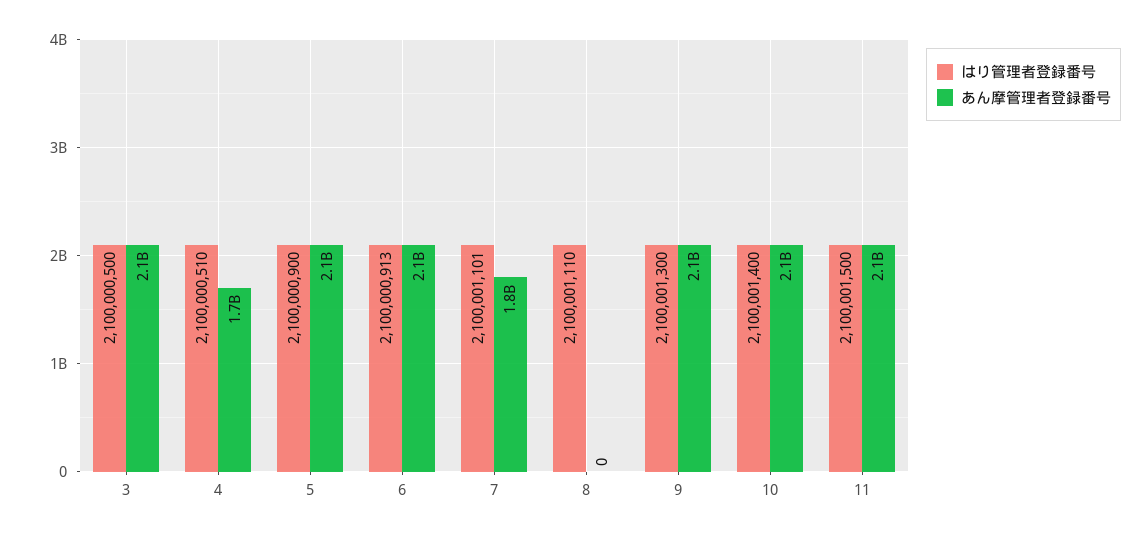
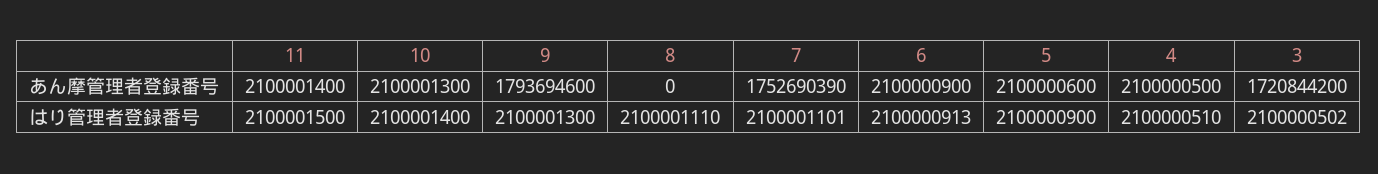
  {
    "はり管理者登録番号": {
-     "3": 2100000500,
+     "3": 2100000502,
      "4": 2100000510,
      "5": 2100000900,
      "6": 2100000913,
      "7": 2100001101,
      "8": 2100001110,
      "9": 2100001300,
      "10": 2100001400,
      "11": 2100001500
    },
    "あん摩管理者登録番号": {
-     "3": 2100000000,
+     "3": 1720844200,
-     "4": 1700000000,
+     "4": 2100000500,
      "5": 2100000600,
      "6": 2100000900,
      "7": 1752690390,
      "8": 0,
-     "9": 2100000000,
+     "9": 1793694600,
      "10": 2100001300,
      "11": 2100001400
    }
  }

